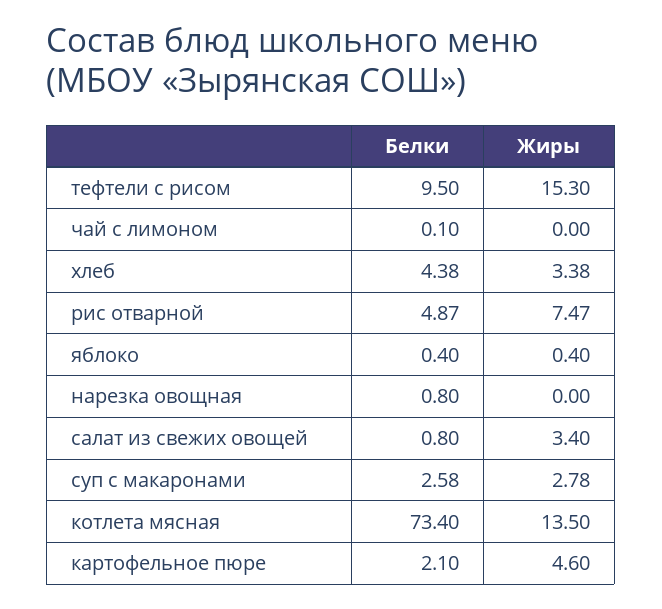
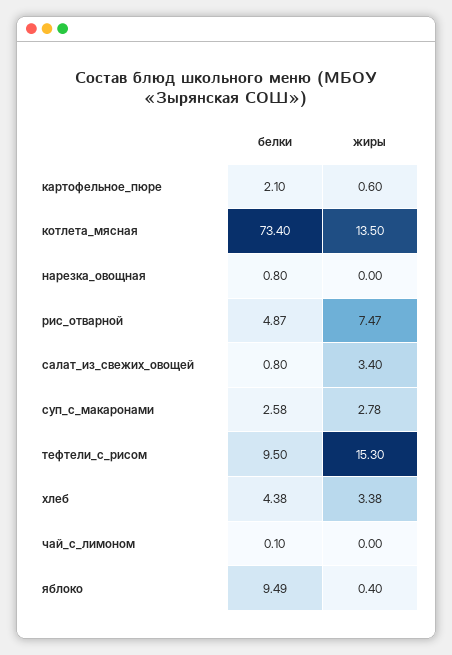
  {
    "Белки": {
      "тефтели с рисом": 9.5,
      "чай с лимоном": 0.1,
      "хлеб": 4.38,
      "рис отварной": 4.87,
-     "яблоко": 0.4,
+     "яблоко": 9.49,
      "нарезка овощная": 0.8,
      "салат из свежих овощей": 0.8,
      "суп с макаронами": 2.58,
      "котлета мясная": 73.4,
      "картофельное пюре": 2.1
    },
    "Жиры": {
      "тефтели с рисом": 15.3,
      "чай с лимоном": 0,
      "хлеб": 3.38,
      "рис отварной": 7.47,
      "яблоко": 0.4,
      "нарезка овощная": 0,
      "салат из свежих овощей": 3.4,
      "суп с макаронами": 2.78,
      "котлета мясная": 13.5,
-     "картофельное пюре": 4.6
+     "картофельное пюре": 0.6
    }
  }

